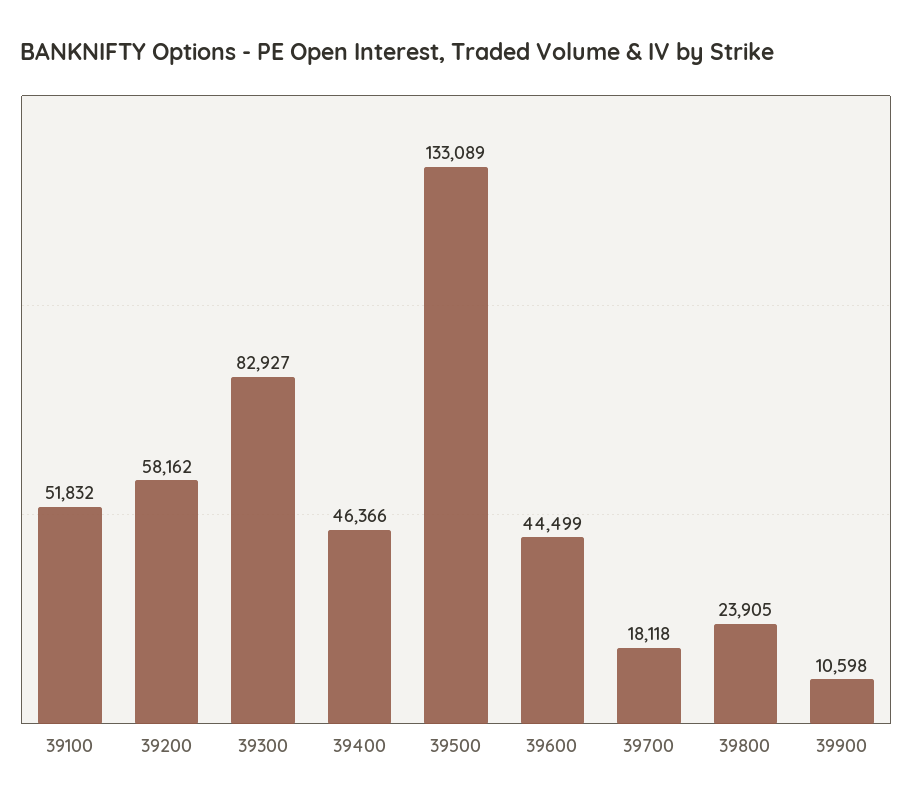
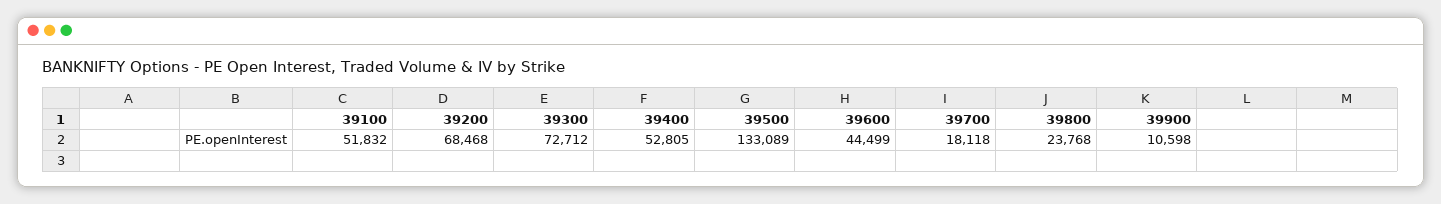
  {
    "39100": 51832,
-   "39200": 58162,
+   "39200": 68468,
-   "39300": 82927,
+   "39300": 72712,
-   "39400": 46366,
+   "39400": 52805,
    "39500": 133089,
    "39600": 44499,
    "39700": 18118,
-   "39800": 23905,
+   "39800": 23768,
    "39900": 10598
  }

